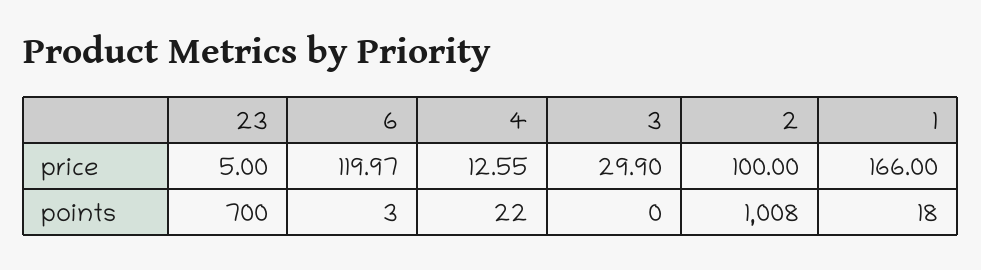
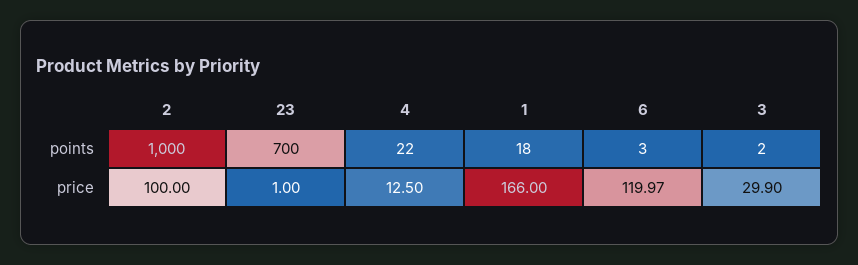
  {
    "23": {
-     "price": 5,
+     "price": 1,
      "points": 700
    },
    "6": {
      "price": 119.97,
      "points": 3
    },
    "4": {
-     "price": 12.55,
+     "price": 12.5,
      "points": 22
    },
    "3": {
      "price": 29.9,
-     "points": 0
+     "points": 2
    },
    "2": {
      "price": 100,
-     "points": 1008
+     "points": 1000
    },
    "1": {
      "price": 166,
      "points": 18
    }
  }

